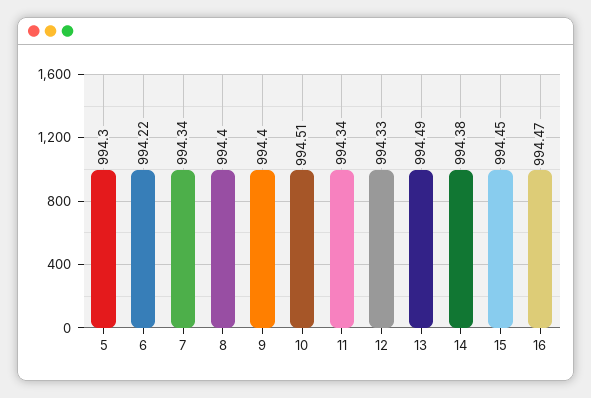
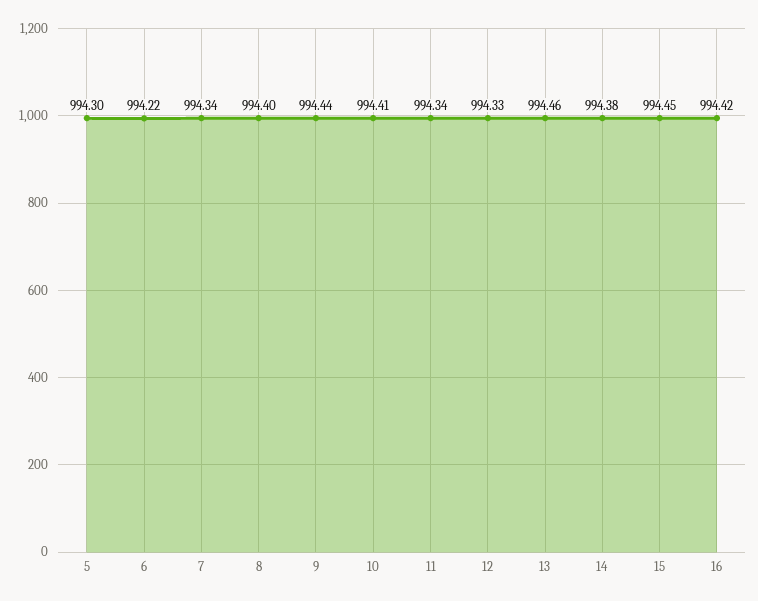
  {
    "5": 994.3,
    "6": 994.22,
    "7": 994.34,
    "8": 994.4,
-   "9": 994.4,
+   "9": 994.44,
-   "10": 994.51,
+   "10": 994.41,
    "11": 994.34,
    "12": 994.33,
-   "13": 994.49,
+   "13": 994.46,
    "14": 994.38,
    "15": 994.45,
-   "16": 994.47
+   "16": 994.42
  }

